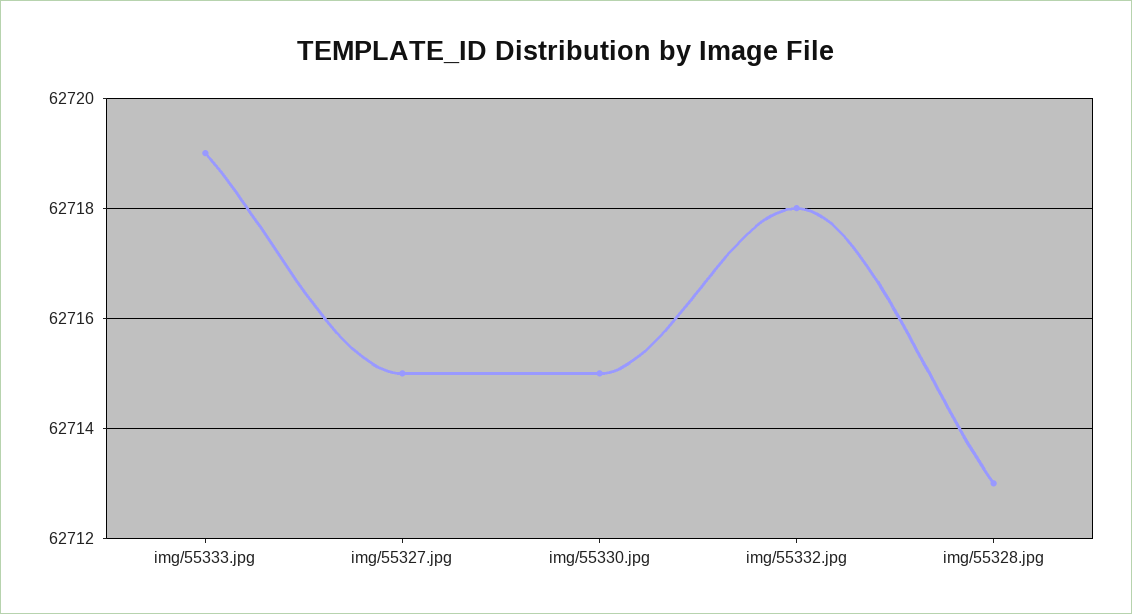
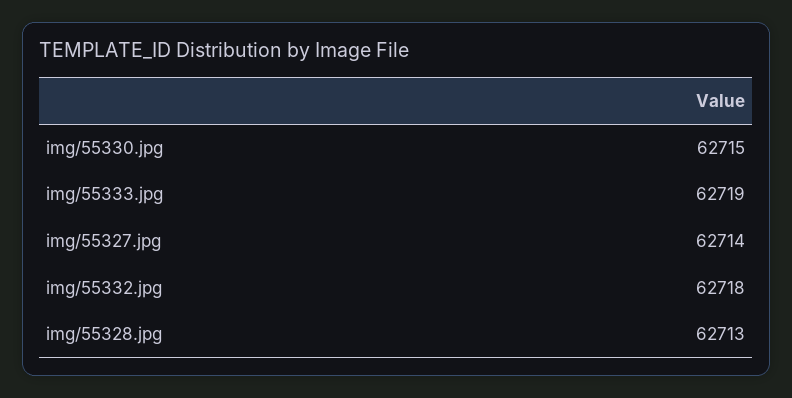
  {
    "img/55333.jpg": 62719,
-   "img/55327.jpg": 62715,
+   "img/55327.jpg": 62714,
    "img/55330.jpg": 62715,
    "img/55332.jpg": 62718,
    "img/55328.jpg": 62713
  }

